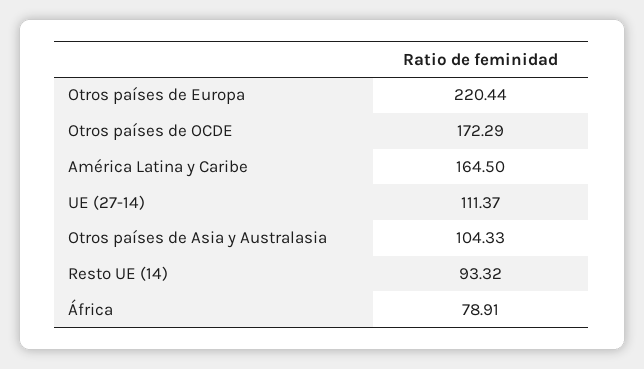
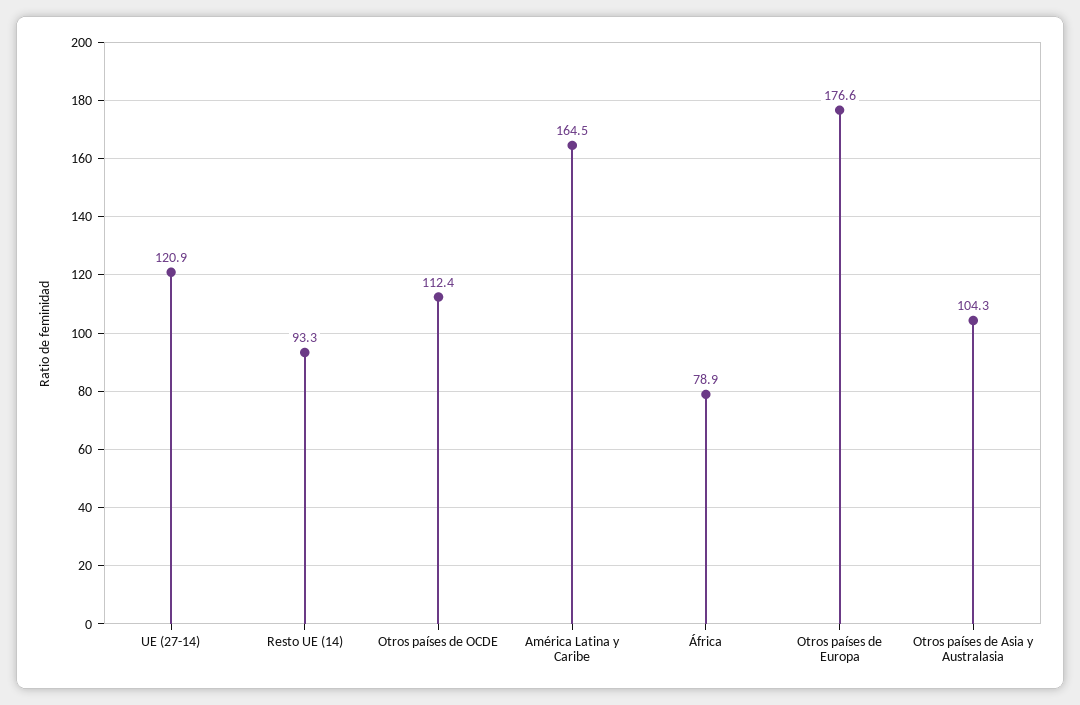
  {
-   "Otros países de Europa": 220.44,
+   "Otros países de Europa": 176.6,
-   "Otros países de OCDE": 172.29,
+   "Otros países de OCDE": 112.4,
    "América Latina y Caribe": 164.5,
-   "UE (27-14)": 111.37,
+   "UE (27-14)": 120.9,
    "Otros países de Asia y Australasia": 104.33,
    "Resto UE (14)": 93.32,
    "África": 78.91
  }

